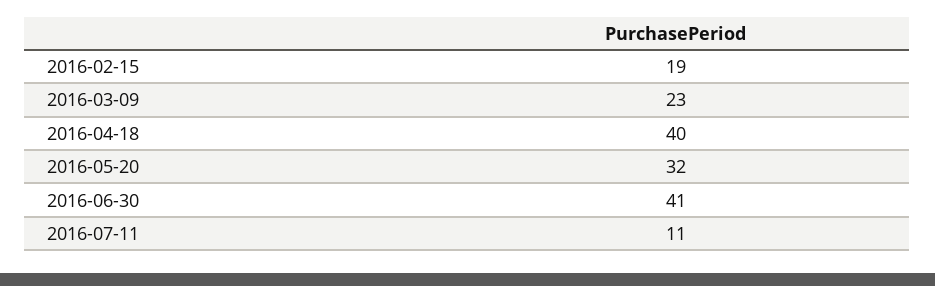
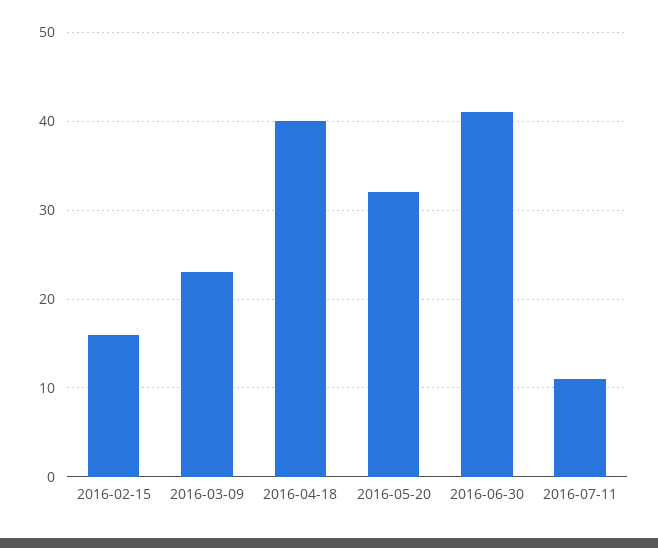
  {
-   "2016-02-15": 19,
+   "2016-02-15": 16,
    "2016-03-09": 23,
    "2016-04-18": 40,
    "2016-05-20": 32,
    "2016-06-30": 41,
    "2016-07-11": 11
  }

